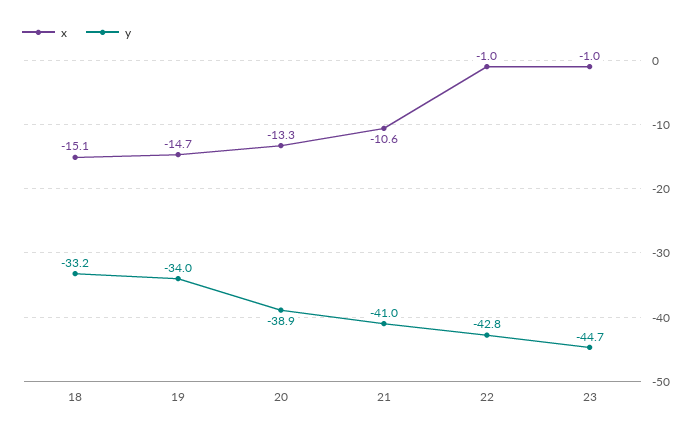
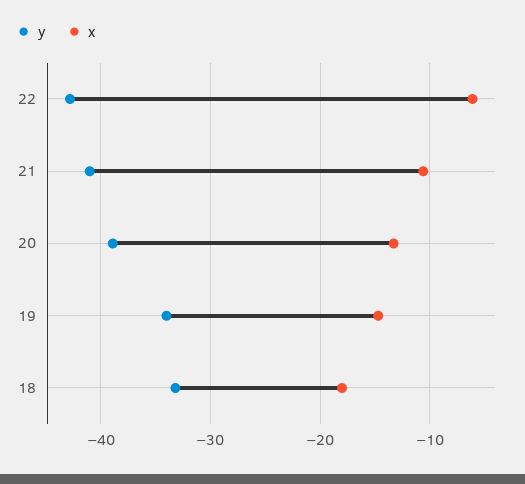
  {
    "x": {
-     "18": -15.1,
+     "18": -18,
      "19": -14.7,
      "20": -13.3,
      "21": -10.6,
-     "22": -1,
+     "22": -6
-     "23": -1
    },
    "y": {
      "18": -33.2,
      "19": -34,
      "20": -38.9,
      "21": -41,
-     "22": -42.8,
+     "22": -42.8
-     "23": -44.7
    }
  }

